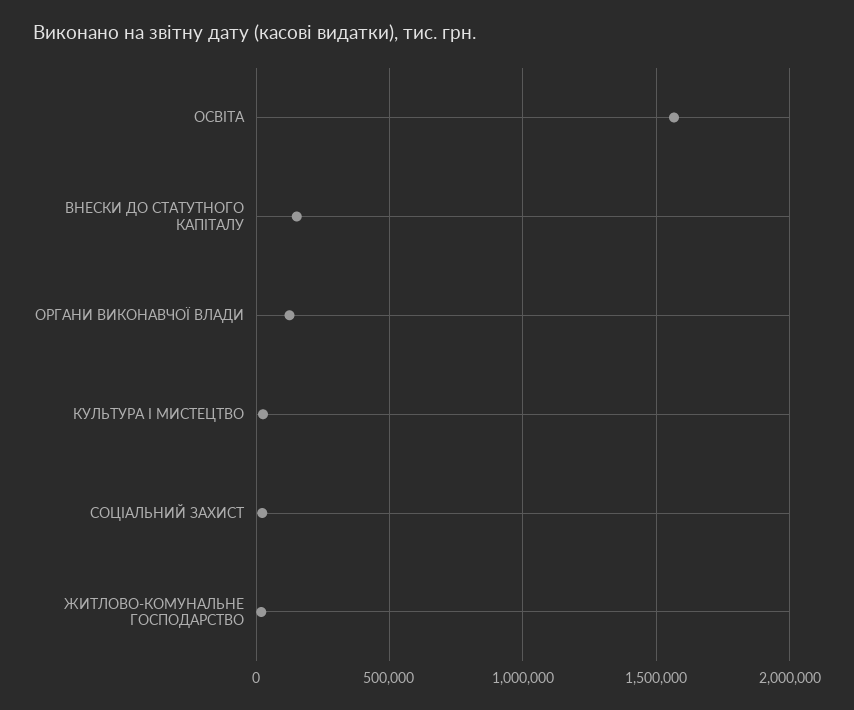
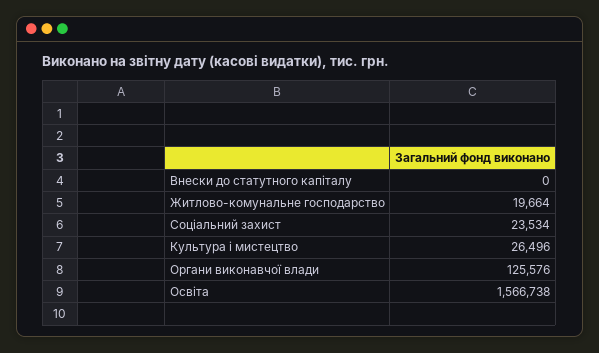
  {
    "ОСВІТА": 1566738,
-   "ВНЕСКИ ДО СТАТУТНОГО КАПІТАЛУ": 150000,
+   "ВНЕСКИ ДО СТАТУТНОГО КАПІТАЛУ": 0,
    "ОРГАНИ ВИКОНАВЧОЇ ВЛАДИ": 125576,
    "КУЛЬТУРА І МИСТЕЦТВО": 26496,
    "СОЦІАЛЬНИЙ ЗАХИСТ": 23534,
    "ЖИТЛОВО-КОМУНАЛЬНЕ ГОСПОДАРСТВО": 19664
  }

